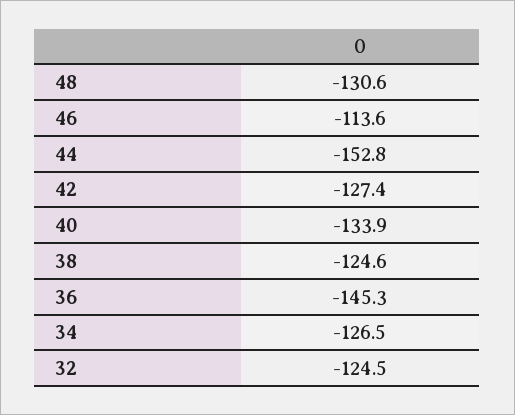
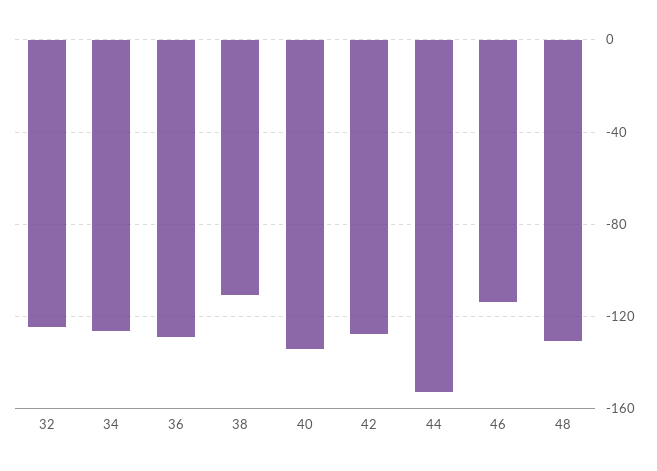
  {
    "48": -130.6,
    "46": -113.6,
    "44": -152.8,
    "42": -127.4,
    "40": -133.9,
-   "38": -124.6,
+   "38": -110,
-   "36": -145.3,
+   "36": -130,
    "34": -126.5,
    "32": -124.5
  }

